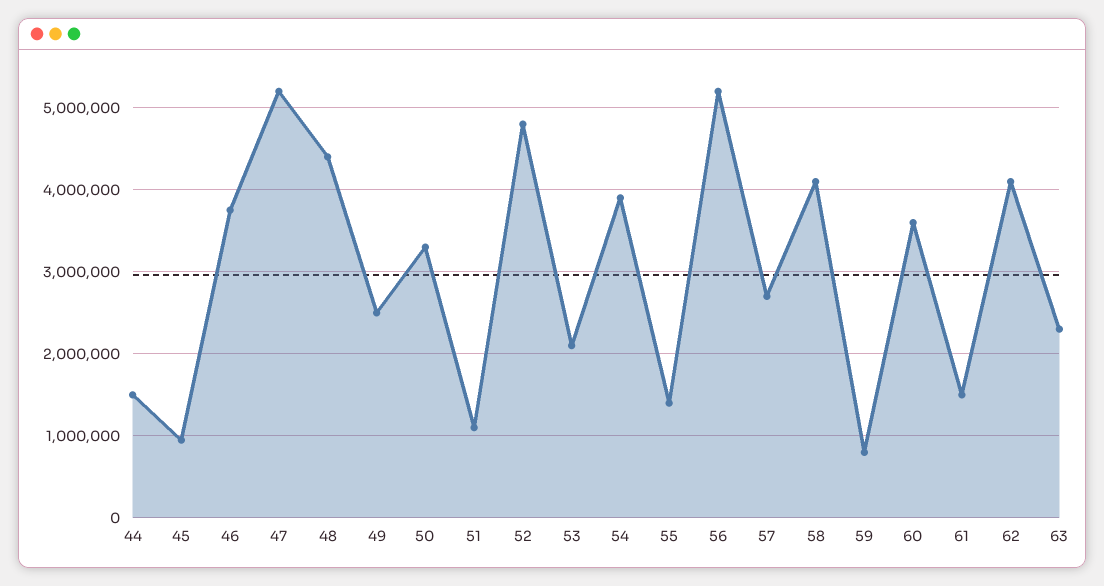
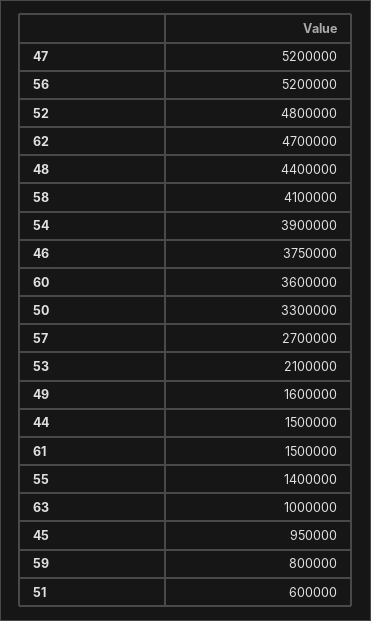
  {
    "44": 1500000,
    "45": 950000,
    "46": 3750000,
    "47": 5200000,
    "48": 4400000,
-   "49": 2500000,
+   "49": 1600000,
    "50": 3300000,
-   "51": 1100000,
+   "51": 600000,
    "52": 4800000,
    "53": 2100000,
    "54": 3900000,
    "55": 1400000,
    "56": 5200000,
    "57": 2700000,
    "58": 4100000,
    "59": 800000,
    "60": 3600000,
    "61": 1500000,
-   "62": 4100000,
+   "62": 4700000,
-   "63": 2300000
+   "63": 1000000
  }

